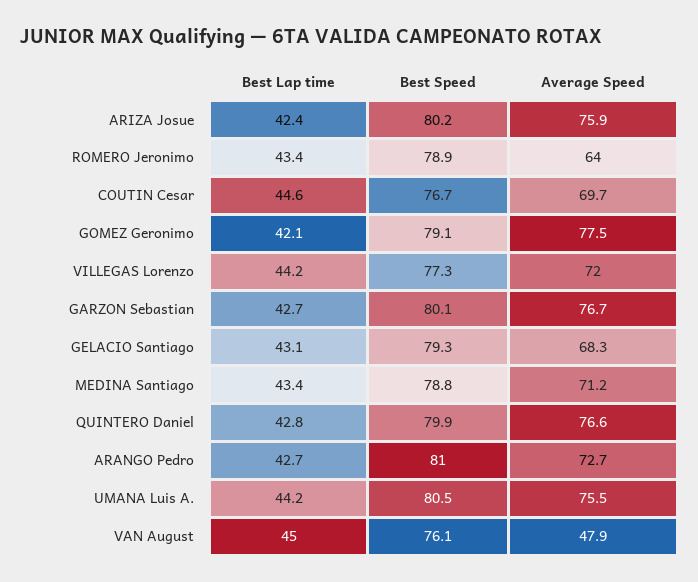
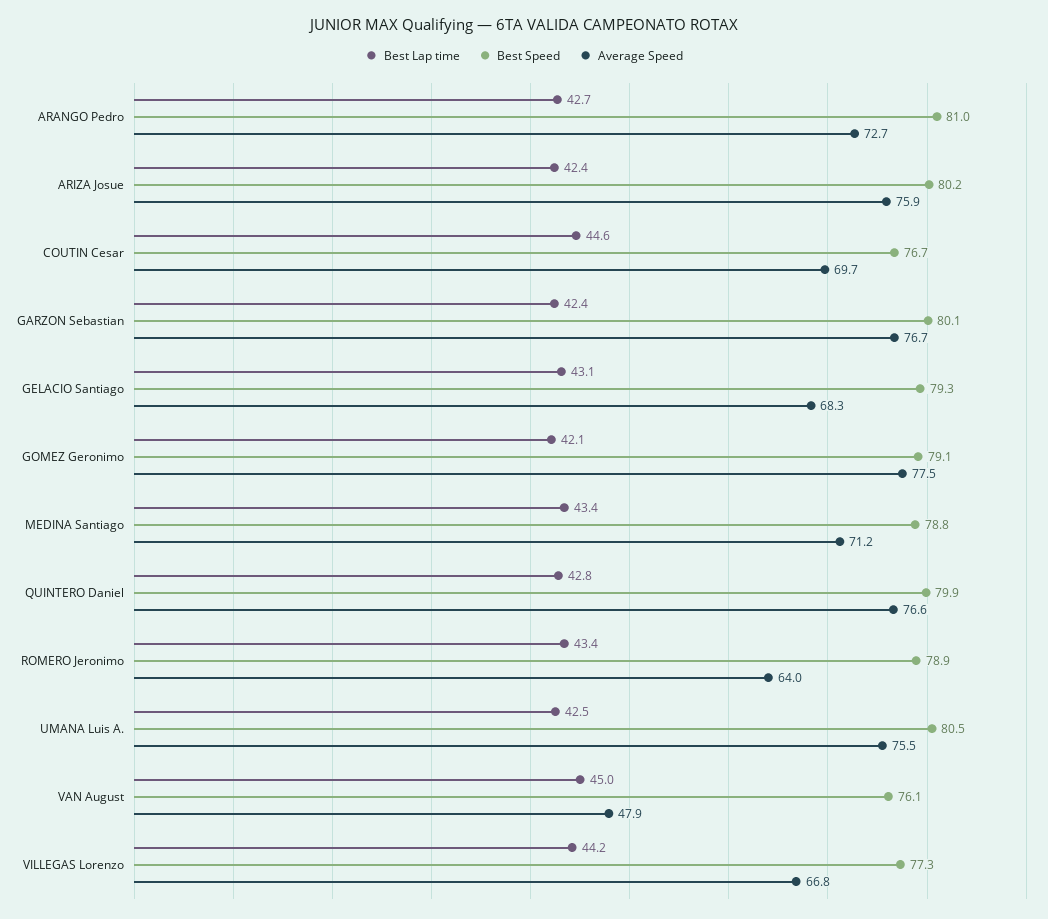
  {
    "Best Lap time": {
      "ARIZA Josue": 42.4,
      "ROMERO Jeronimo": 43.4,
      "COUTIN Cesar": 44.6,
      "GOMEZ Geronimo": 42.1,
      "VILLEGAS Lorenzo": 44.2,
-     "GARZON Sebastian": 42.7,
+     "GARZON Sebastian": 42.4,
      "GELACIO Santiago": 43.1,
      "MEDINA Santiago": 43.4,
      "QUINTERO Daniel": 42.8,
      "ARANGO Pedro": 42.7,
-     "UMANA Luis A.": 44.2,
+     "UMANA Luis A.": 42.5,
      "VAN August": 45
    },
    "Best Speed": {
      "ARIZA Josue": 80.2,
      "ROMERO Jeronimo": 78.9,
      "COUTIN Cesar": 76.7,
      "GOMEZ Geronimo": 79.1,
      "VILLEGAS Lorenzo": 77.3,
      "GARZON Sebastian": 80.1,
      "GELACIO Santiago": 79.3,
      "MEDINA Santiago": 78.8,
      "QUINTERO Daniel": 79.9,
      "ARANGO Pedro": 81,
      "UMANA Luis A.": 80.5,
      "VAN August": 76.1
    },
    "Average Speed": {
      "ARIZA Josue": 75.9,
      "ROMERO Jeronimo": 64,
      "COUTIN Cesar": 69.7,
      "GOMEZ Geronimo": 77.5,
-     "VILLEGAS Lorenzo": 72,
+     "VILLEGAS Lorenzo": 66.8,
      "GARZON Sebastian": 76.7,
      "GELACIO Santiago": 68.3,
      "MEDINA Santiago": 71.2,
      "QUINTERO Daniel": 76.6,
      "ARANGO Pedro": 72.7,
      "UMANA Luis A.": 75.5,
      "VAN August": 47.9
    }
  }

